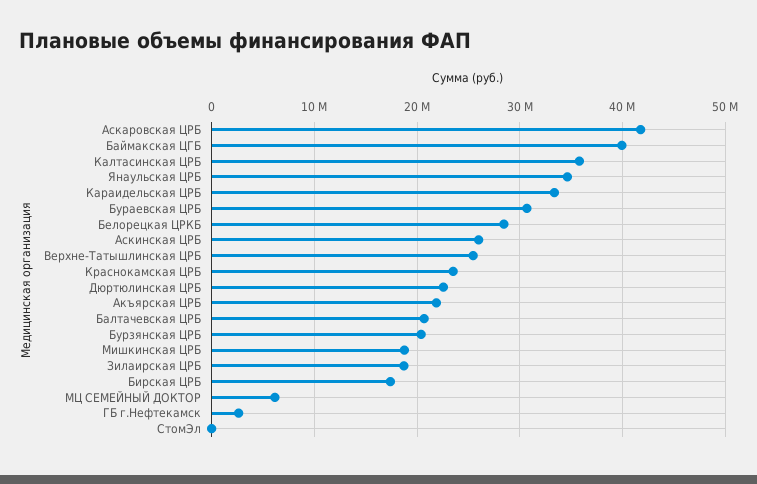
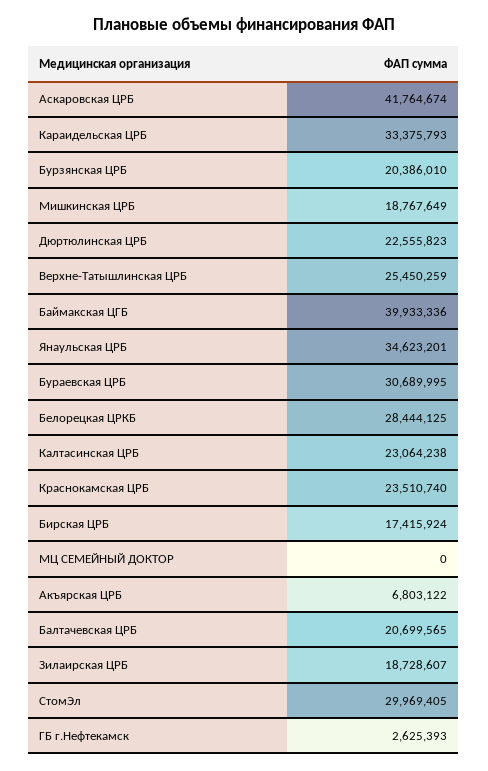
  {
    "Аскаровская ЦРБ": 41764674,
    "Баймакская ЦГБ": 39933336,
-   "Калтасинская ЦРБ": 36000000,
+   "Калтасинская ЦРБ": 23064238,
    "Янаульская ЦРБ": 34623201,
    "Караидельская ЦРБ": 33375793,
    "Бураевская ЦРБ": 30689995,
    "Белорецкая ЦРКБ": 28444125,
-   "Аскинская ЦРБ": 26000000,
    "Верхне-Татышлинская ЦРБ": 25450259,
    "Краснокамская ЦРБ": 23510740,
    "Дюртюлинская ЦРБ": 22555823,
-   "Акъярская ЦРБ": 22000000,
+   "Акъярская ЦРБ": 6803122,
    "Балтачевская ЦРБ": 20699565,
    "Бурзянская ЦРБ": 20386010,
    "Мишкинская ЦРБ": 18767649,
    "Зилаирская ЦРБ": 18728607,
    "Бирская ЦРБ": 17415924,
-   "МЦ СЕМЕЙНЫЙ ДОКТОР": 6000000,
+   "МЦ СЕМЕЙНЫЙ ДОКТОР": 0,
    "ГБ г.Нефтекамск": 2625393,
-   "СтомЭл": 0
+   "СтомЭл": 29969405
  }

